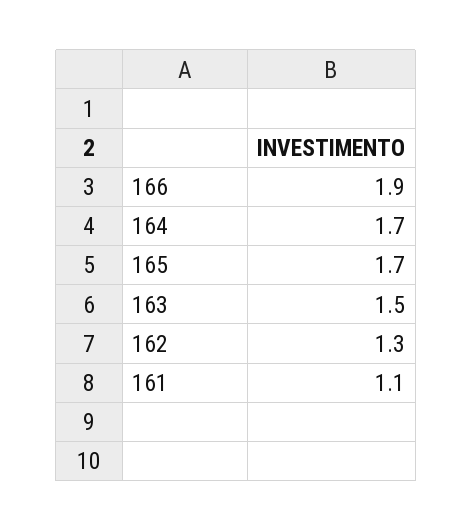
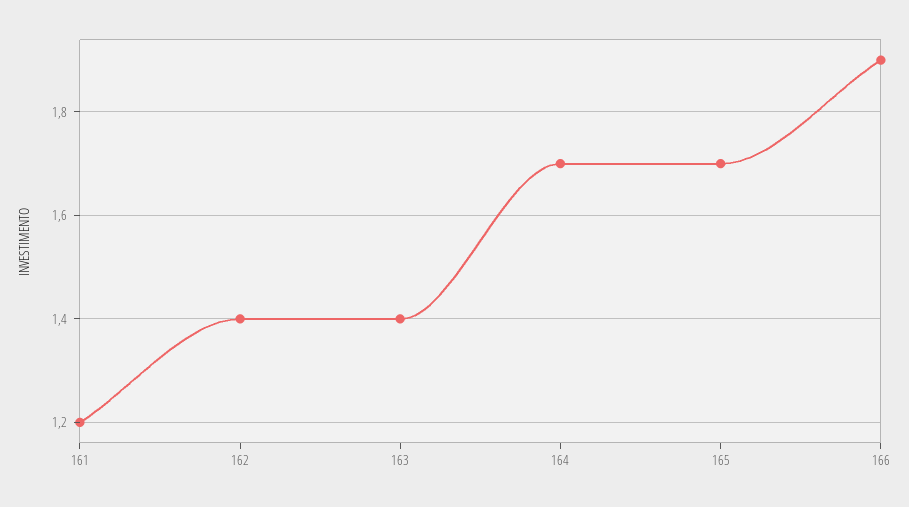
  {
    "166": 1.9,
    "164": 1.7,
    "165": 1.7,
-   "163": 1.5,
+   "163": 1.4,
-   "162": 1.3,
+   "162": 1.4,
-   "161": 1.1
+   "161": 1.2
  }

